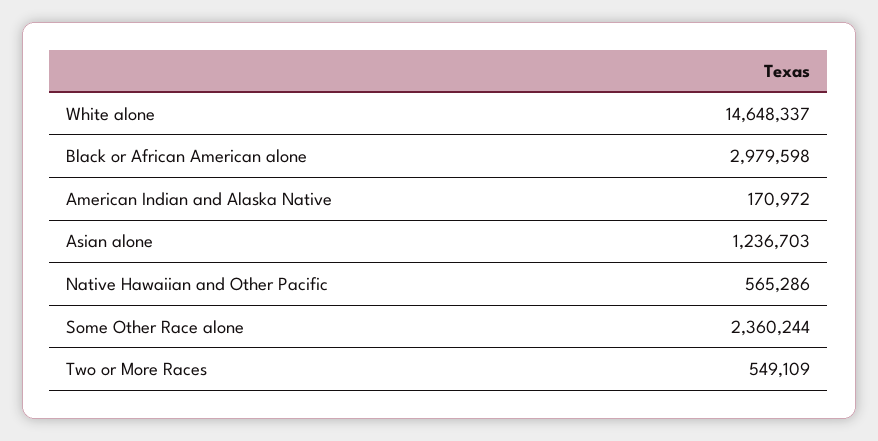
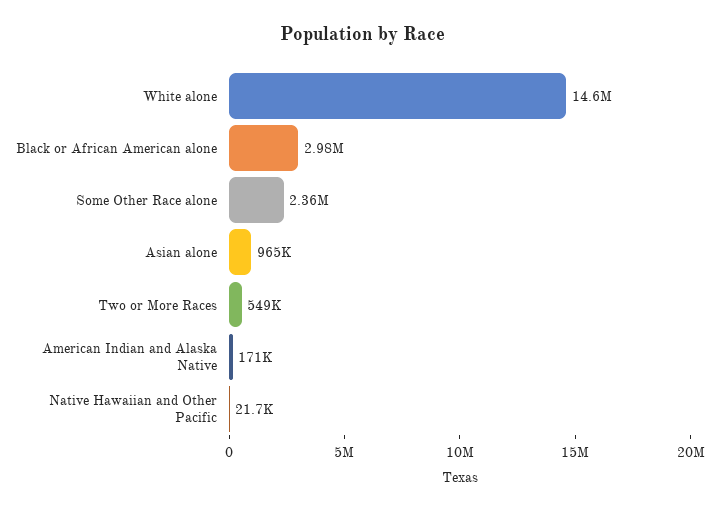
  {
    "White alone": 14648337,
    "Black or African American alone": 2979598,
    "American Indian and Alaska Native": 170972,
-   "Asian alone": 1236703,
+   "Asian alone": 965000,
-   "Native Hawaiian and Other Pacific": 565286,
+   "Native Hawaiian and Other Pacific": 21700,
    "Some Other Race alone": 2360244,
    "Two or More Races": 549109
  }

